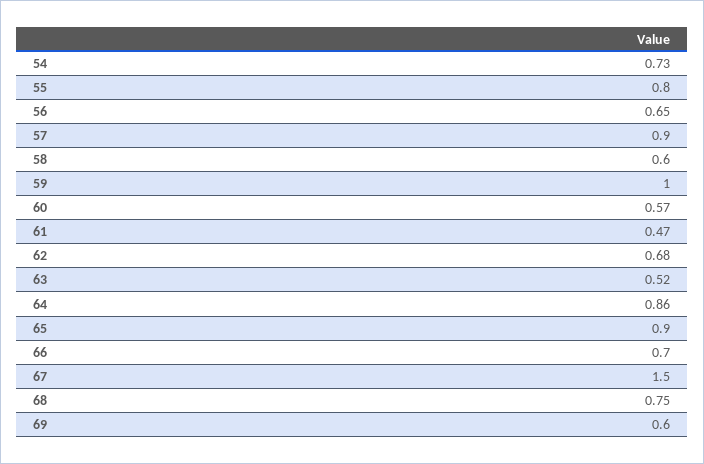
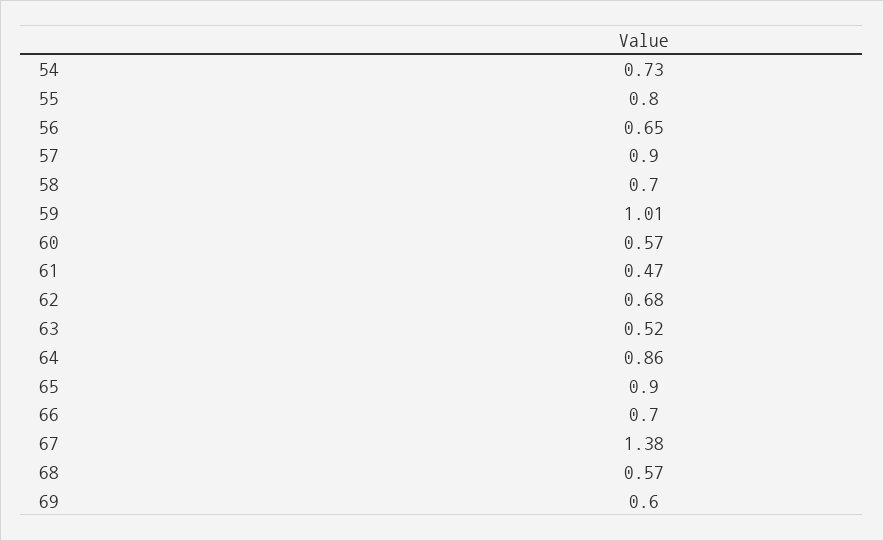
  {
    "54": 0.73,
    "55": 0.8,
    "56": 0.65,
    "57": 0.9,
-   "58": 0.6,
+   "58": 0.7,
-   "59": 1,
+   "59": 1.01,
    "60": 0.57,
    "61": 0.47,
    "62": 0.68,
    "63": 0.52,
    "64": 0.86,
    "65": 0.9,
    "66": 0.7,
-   "67": 1.5,
+   "67": 1.38,
-   "68": 0.75,
+   "68": 0.57,
    "69": 0.6
  }

